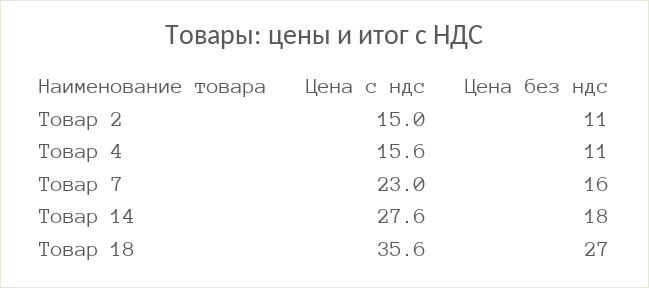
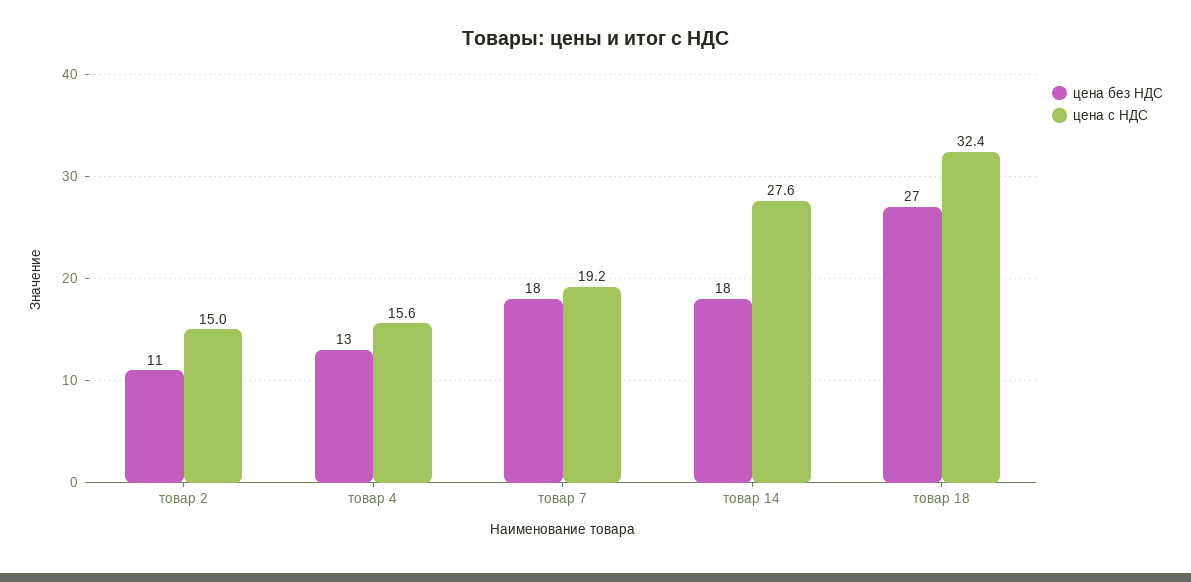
  {
    "Цена с ндс": {
      "Товар 2": 15,
      "Товар 4": 15.6,
-     "Товар 7": 23,
+     "Товар 7": 19.2,
      "Товар 14": 27.6,
-     "Товар 18": 35.6
+     "Товар 18": 32.4
    },
    "Цена без ндс": {
      "Товар 2": 11,
-     "Товар 4": 11,
+     "Товар 4": 13,
-     "Товар 7": 16,
+     "Товар 7": 18,
      "Товар 14": 18,
      "Товар 18": 27
    }
  }

